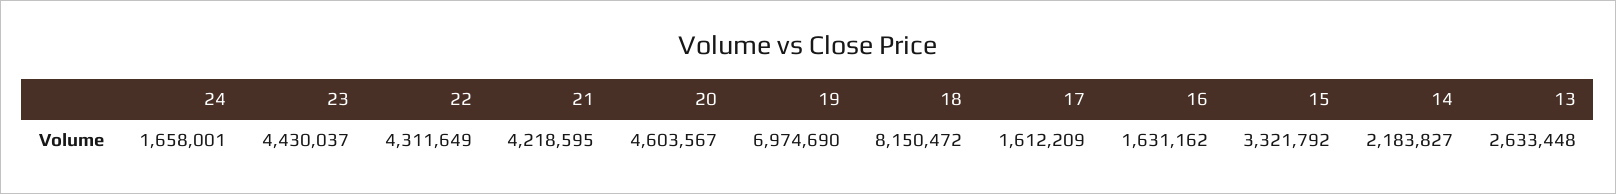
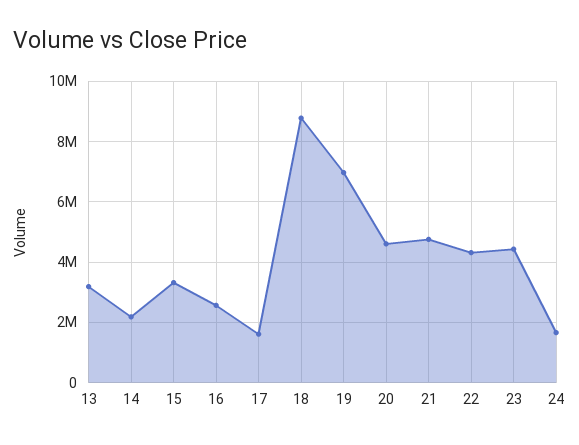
  {
    "24": 1658001,
    "23": 4430037,
    "22": 4311649,
-   "21": 4218595,
+   "21": 4800000,
    "20": 4603567,
    "19": 6974690,
-   "18": 8150472,
+   "18": 8800000,
    "17": 1612209,
-   "16": 1631162,
+   "16": 2600000,
    "15": 3321792,
    "14": 2183827,
-   "13": 2633448
+   "13": 3200000
  }

